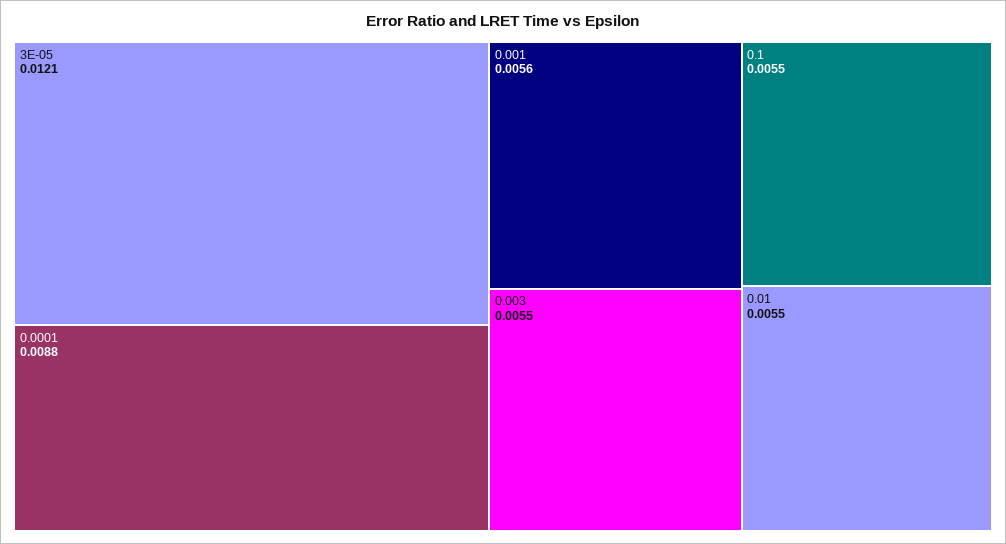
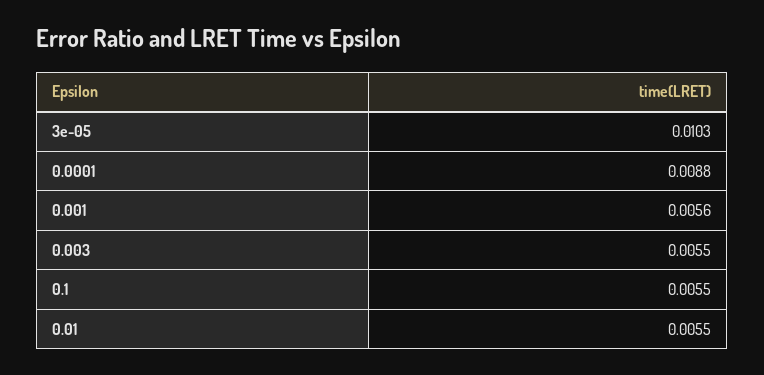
  {
-   "3E-05": 0.0121,
+   "3E-05": 0.0103,
    "0.0001": 0.0088,
    "0.001": 0.0056,
    "0.003": 0.0055,
    "0.1": 0.0055,
    "0.01": 0.0055
  }

